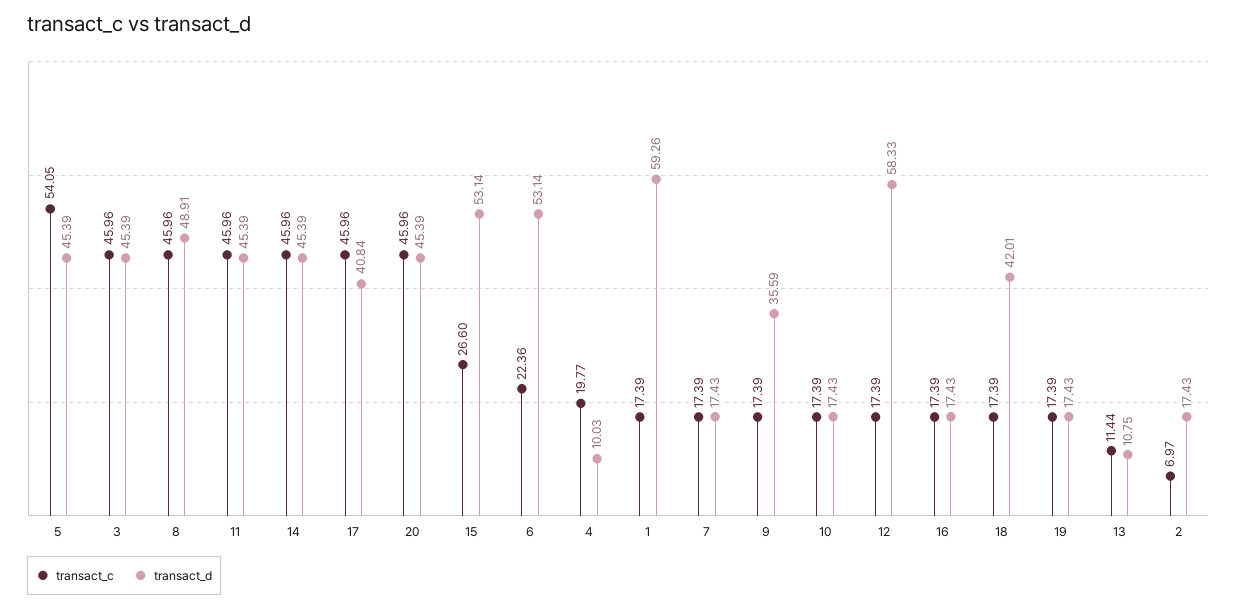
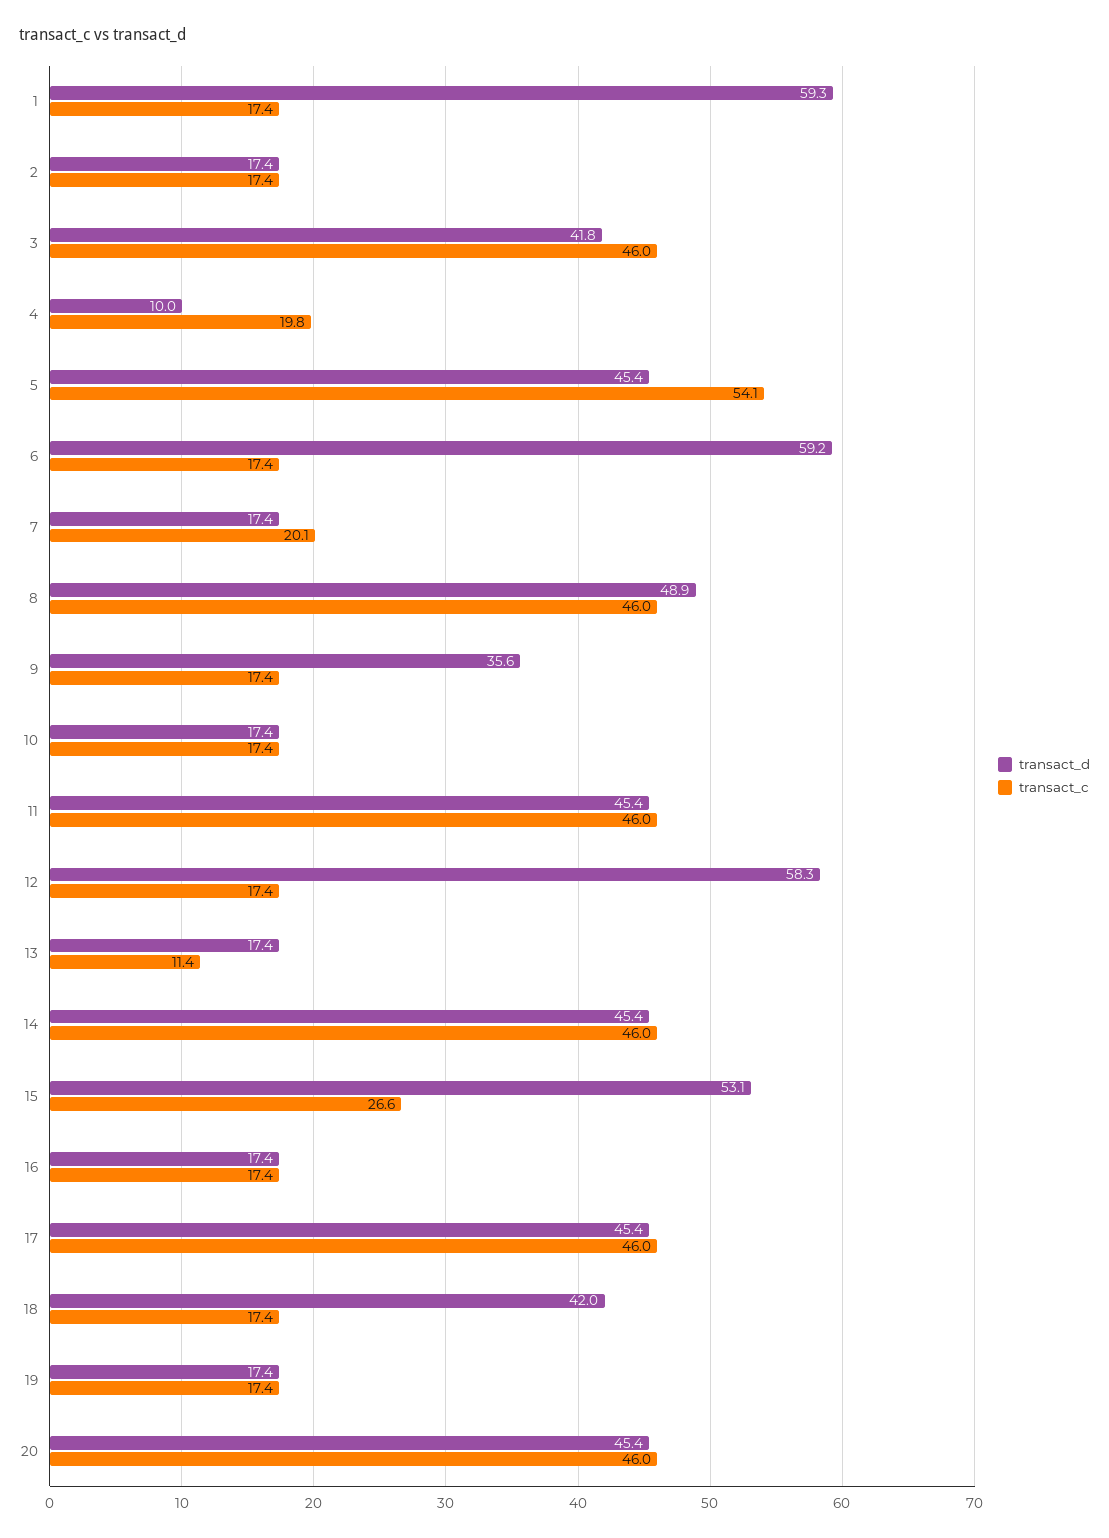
  {
    "transact_c": {
      "5": 54.05,
      "3": 45.96,
      "8": 45.96,
      "11": 45.96,
      "14": 45.96,
      "17": 45.96,
      "20": 45.96,
      "15": 26.6,
-     "6": 22.36,
+     "6": 17.4,
      "4": 19.77,
      "1": 17.39,
-     "7": 17.39,
+     "7": 20.1,
      "9": 17.39,
      "10": 17.39,
      "12": 17.39,
      "16": 17.39,
      "18": 17.39,
      "19": 17.39,
      "13": 11.44,
-     "2": 6.97
+     "2": 17.4
    },
    "transact_d": {
      "5": 45.39,
-     "3": 45.39,
+     "3": 41.8,
      "8": 48.91,
      "11": 45.39,
      "14": 45.39,
-     "17": 40.84,
+     "17": 45.4,
      "20": 45.39,
      "15": 53.14,
-     "6": 53.14,
+     "6": 59.2,
      "4": 10.03,
      "1": 59.26,
      "7": 17.43,
      "9": 35.59,
      "10": 17.43,
      "12": 58.33,
      "16": 17.43,
      "18": 42.01,
      "19": 17.43,
-     "13": 10.75,
+     "13": 17.4,
      "2": 17.43
    }
  }

